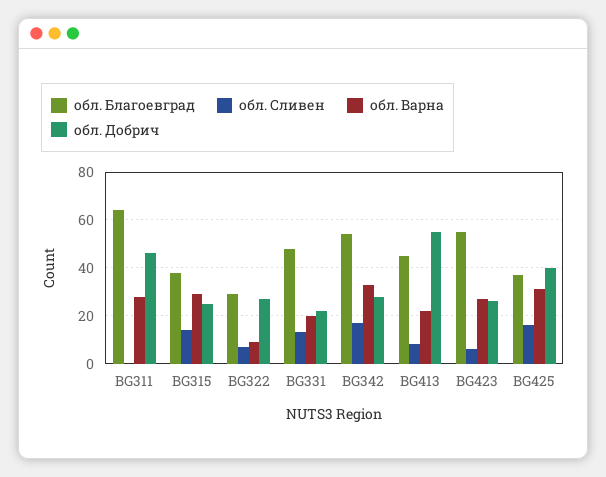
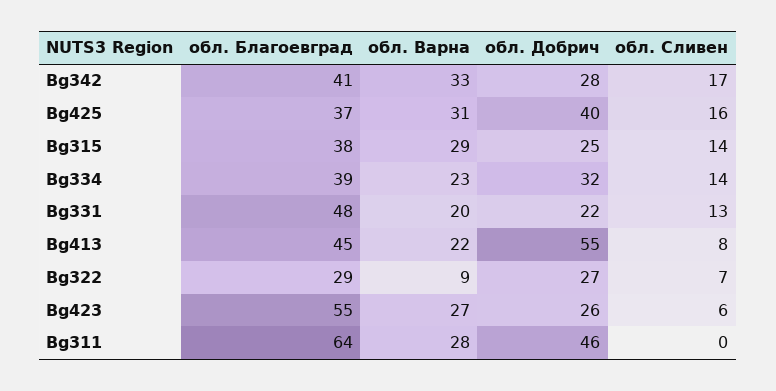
  {
    "обл. Благоевград": {
      "BG311": 64,
      "BG315": 38,
      "BG322": 29,
      "BG331": 48,
-     "BG342": 55,
+     "BG342": 41,
      "BG413": 45,
      "BG423": 55,
-     "BG425": 37
+     "BG425": 37,
+     "Bg334": 39
    },
    "обл. Сливен": {
      "BG311": 0,
      "BG315": 14,
      "BG322": 7,
      "BG331": 13,
      "BG342": 17,
      "BG413": 8,
      "BG423": 6,
-     "BG425": 16
+     "BG425": 16,
+     "Bg334": 14
    },
    "обл. Варна": {
      "BG311": 28,
      "BG315": 29,
      "BG322": 9,
      "BG331": 20,
      "BG342": 33,
      "BG413": 22,
      "BG423": 27,
-     "BG425": 31
+     "BG425": 31,
+     "Bg334": 23
    },
    "обл. Добрич": {
      "BG311": 46,
      "BG315": 25,
      "BG322": 27,
      "BG331": 22,
      "BG342": 28,
      "BG413": 55,
      "BG423": 26,
-     "BG425": 40
+     "BG425": 40,
+     "Bg334": 32
    }
  }

